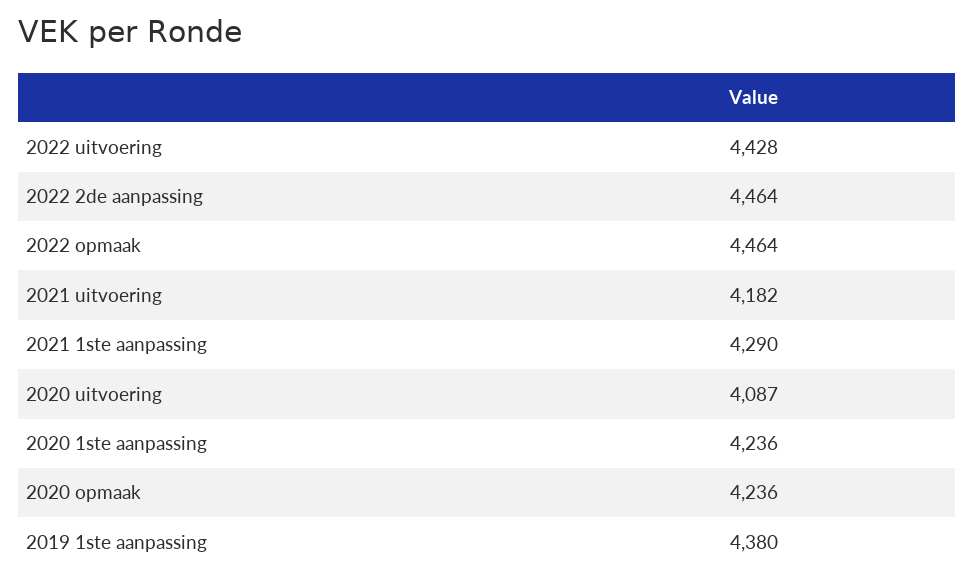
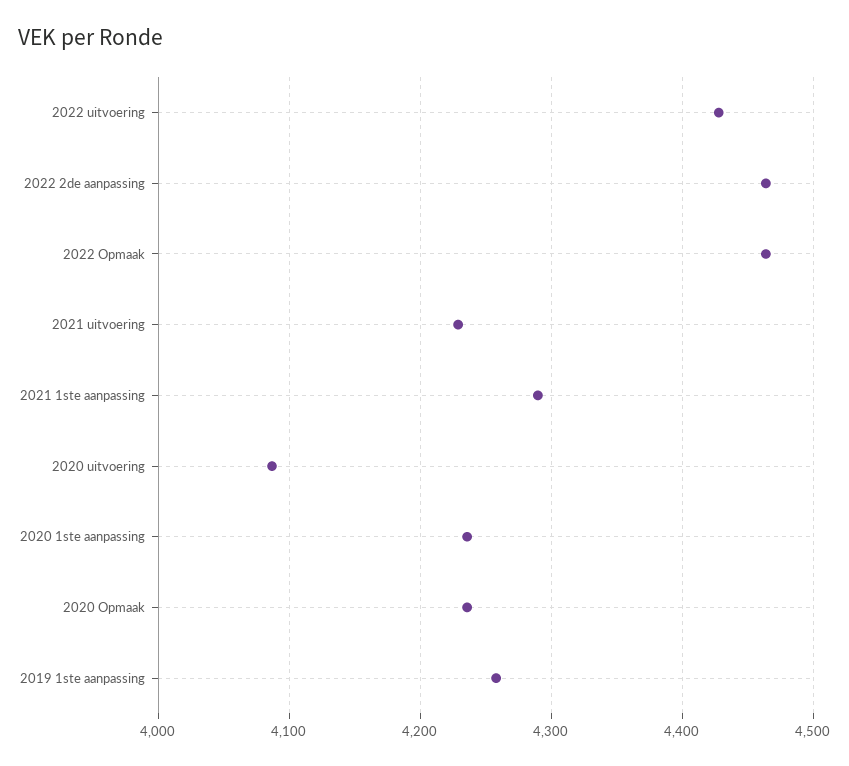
  {
    "2022 uitvoering": 4428,
    "2022 2de aanpassing": 4464,
    "2022 opmaak": 4464,
-   "2021 uitvoering": 4182,
+   "2021 uitvoering": 4230,
    "2021 1ste aanpassing": 4290,
    "2020 uitvoering": 4087,
    "2020 1ste aanpassing": 4236,
    "2020 opmaak": 4236,
-   "2019 1ste aanpassing": 4380
+   "2019 1ste aanpassing": 4260
  }

